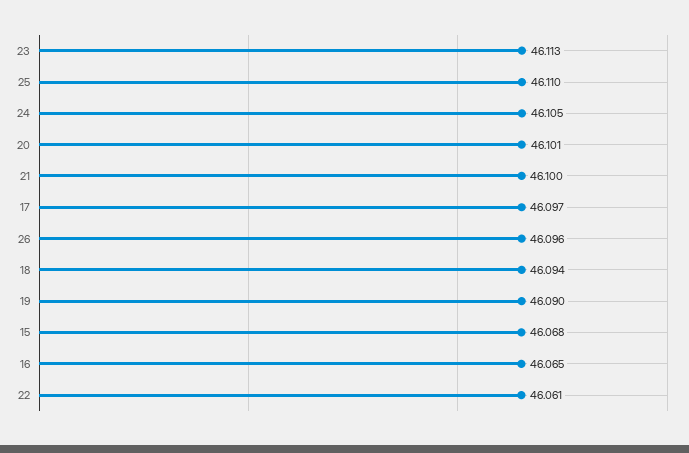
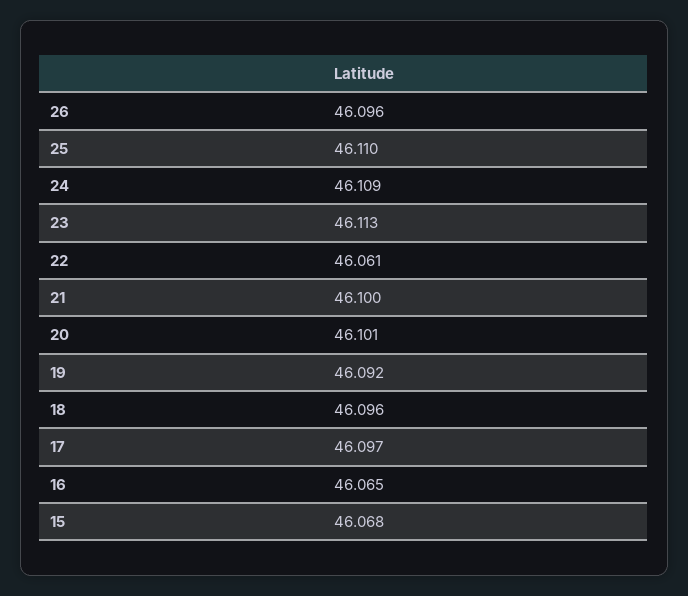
  {
    "23": 46.113,
    "25": 46.11,
-   "24": 46.105,
+   "24": 46.109,
    "20": 46.101,
    "21": 46.1,
    "17": 46.097,
    "26": 46.096,
-   "18": 46.094,
+   "18": 46.096,
-   "19": 46.09,
+   "19": 46.092,
    "15": 46.068,
    "16": 46.065,
    "22": 46.061
  }

